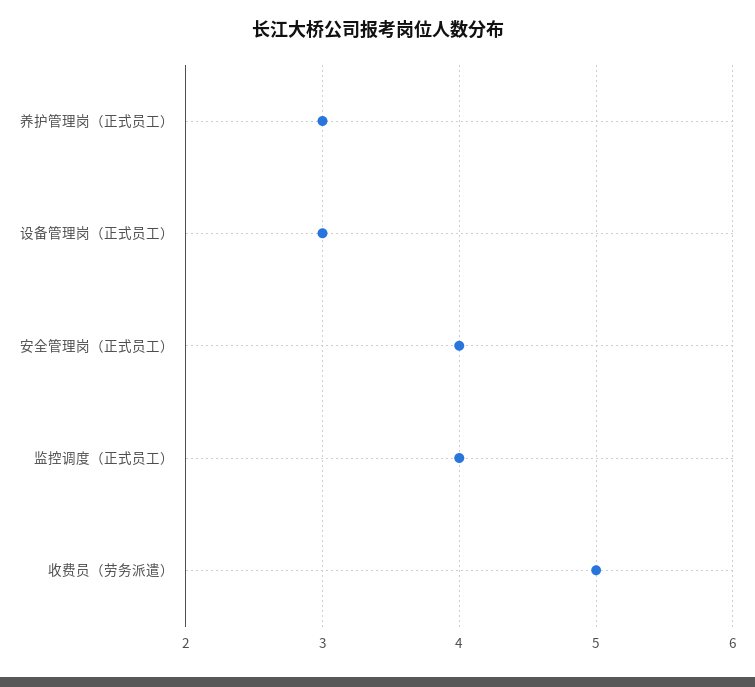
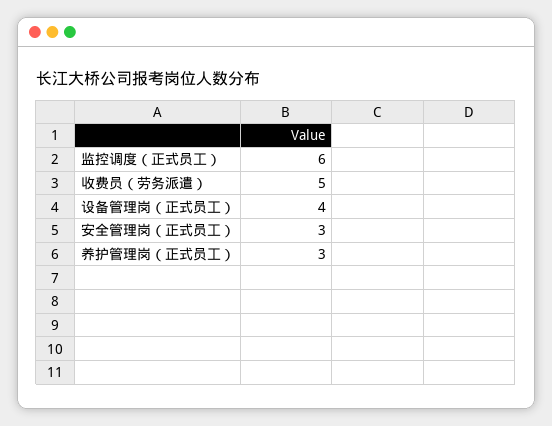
  {
    "养护管理岗（正式员工）": 3,
-   "设备管理岗（正式员工）": 3,
+   "设备管理岗（正式员工）": 4,
-   "安全管理岗（正式员工）": 4,
+   "安全管理岗（正式员工）": 3,
-   "监控调度（正式员工）": 4,
+   "监控调度（正式员工）": 6,
    "收费员（劳务派遣）": 5
  }

